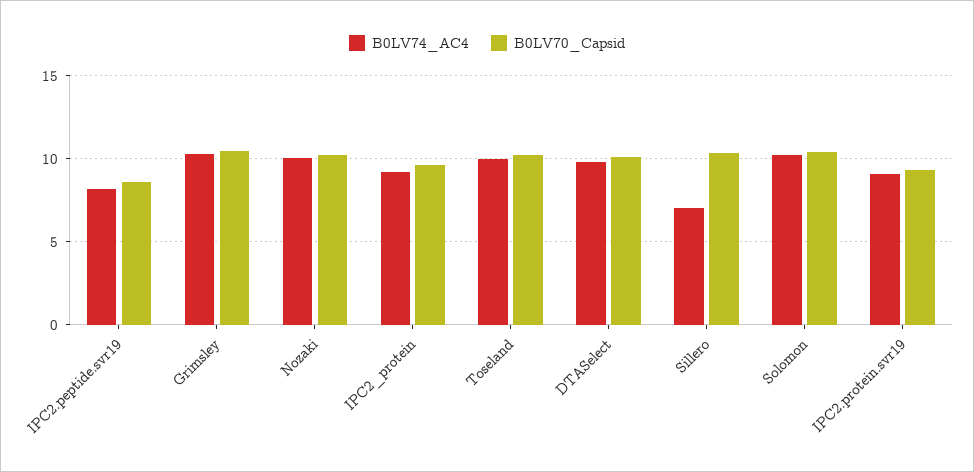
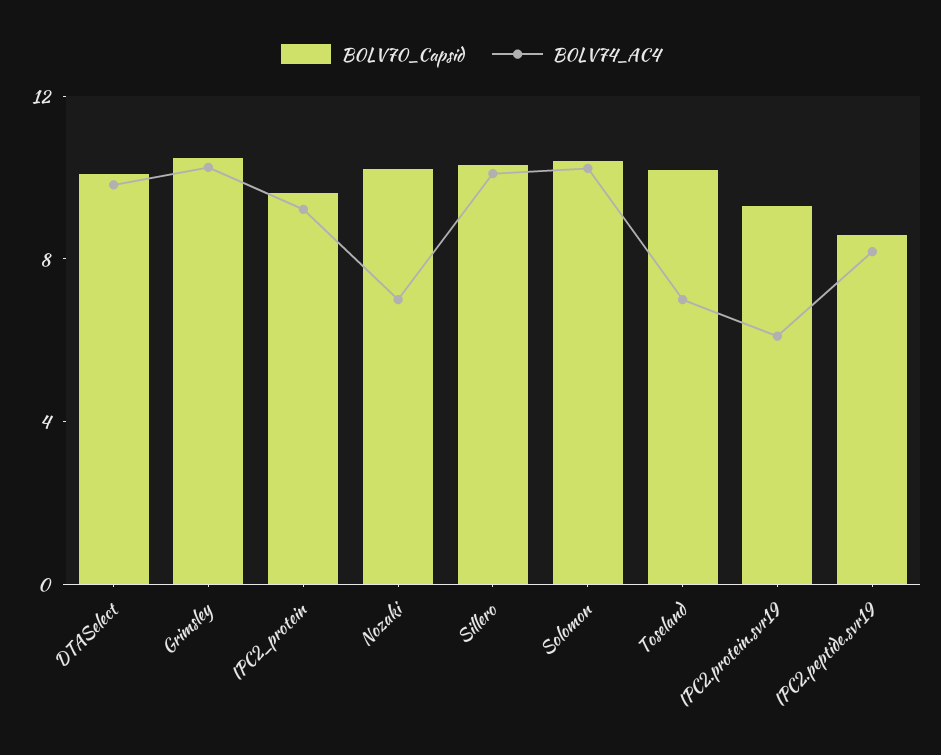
  {
    "B0LV74_AC4": {
      "IPC2.peptide.svr19": 8,
      "Grimsley": 10.5,
-     "Nozaki": 10,
+     "Nozaki": 7,
      "IPC2_protein": 9,
-     "Toseland": 10,
+     "Toseland": 7,
      "DTASelect": 10,
-     "Sillero": 7,
+     "Sillero": 10,
      "Solomon": 10,
-     "IPC2.protein.svr19": 9
+     "IPC2.protein.svr19": 6
    },
    "B0LV70_Capsid": {
      "IPC2.peptide.svr19": 8.5,
      "Grimsley": 10.5,
      "Nozaki": 10,
      "IPC2_protein": 9.5,
      "Toseland": 10,
      "DTASelect": 10,
      "Sillero": 10.5,
      "Solomon": 10.5,
      "IPC2.protein.svr19": 9.5
    }
  }

